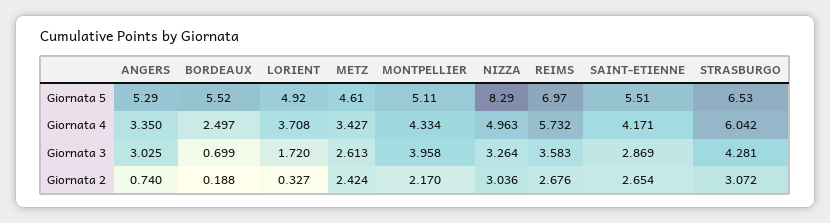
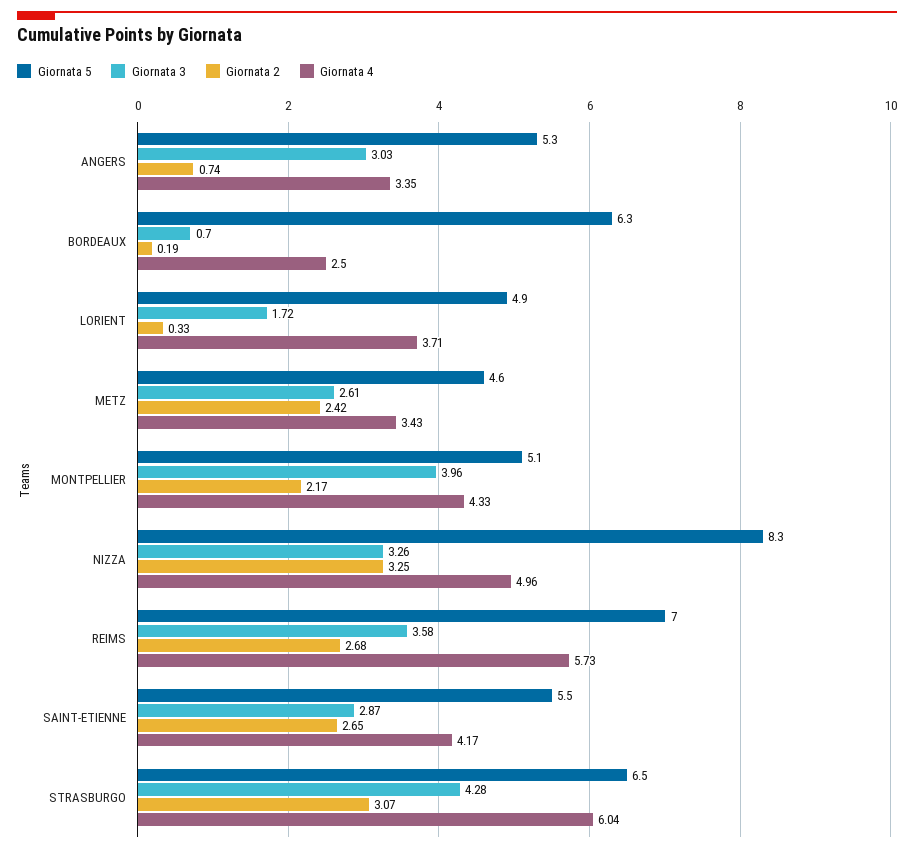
  {
    "Giornata 5": {
      "ANGERS": 5.29,
-     "BORDEAUX": 5.52,
+     "BORDEAUX": 6.3,
      "LORIENT": 4.92,
      "METZ": 4.61,
      "MONTPELLIER": 5.11,
      "NIZZA": 8.29,
      "REIMS": 6.97,
      "SAINT-ETIENNE": 5.51,
      "STRASBURGO": 6.53
    },
    "Giornata 4": {
      "ANGERS": 3.35,
      "BORDEAUX": 2.497,
      "LORIENT": 3.708,
      "METZ": 3.427,
      "MONTPELLIER": 4.334,
      "NIZZA": 4.963,
      "REIMS": 5.732,
      "SAINT-ETIENNE": 4.171,
      "STRASBURGO": 6.042
    },
    "Giornata 3": {
      "ANGERS": 3.025,
      "BORDEAUX": 0.699,
      "LORIENT": 1.72,
      "METZ": 2.613,
      "MONTPELLIER": 3.958,
      "NIZZA": 3.264,
      "REIMS": 3.583,
      "SAINT-ETIENNE": 2.869,
      "STRASBURGO": 4.281
    },
    "Giornata 2": {
      "ANGERS": 0.74,
      "BORDEAUX": 0.188,
      "LORIENT": 0.327,
      "METZ": 2.424,
      "MONTPELLIER": 2.17,
-     "NIZZA": 3.036,
+     "NIZZA": 3.25,
      "REIMS": 2.676,
      "SAINT-ETIENNE": 2.654,
      "STRASBURGO": 3.072
    }
  }

